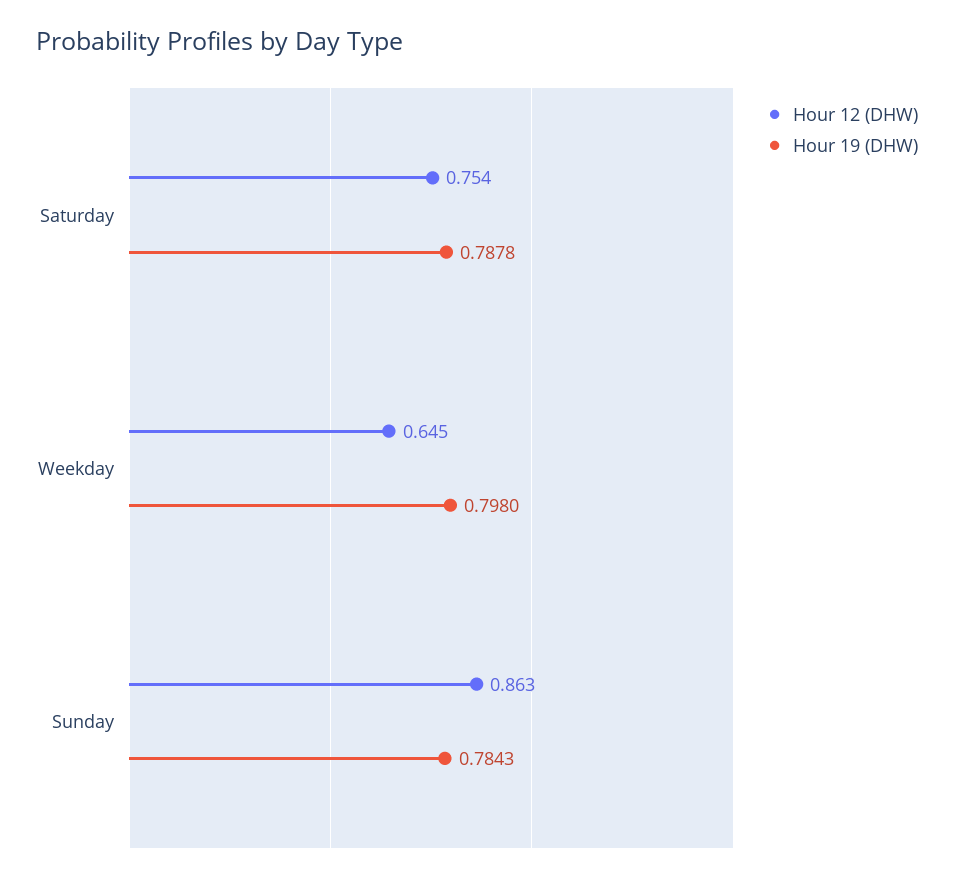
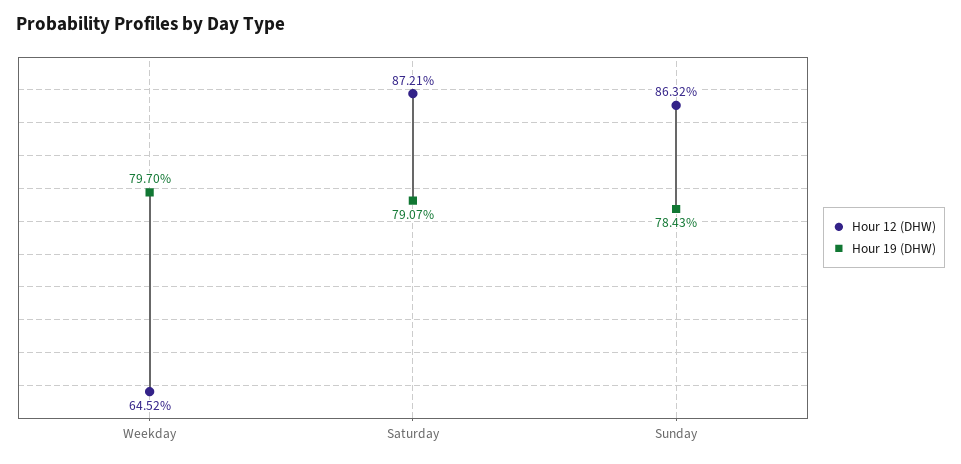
  {
    "Hour 12 (DHW)": {
-     "Saturday": 0.754,
+     "Saturday": 0.8721,
      "Weekday": 0.6452,
      "Sunday": 0.8632
    },
    "Hour 19 (DHW)": {
-     "Saturday": 0.7878,
+     "Saturday": 0.7907,
-     "Weekday": 0.798,
+     "Weekday": 0.797,
      "Sunday": 0.7843
    }
  }

